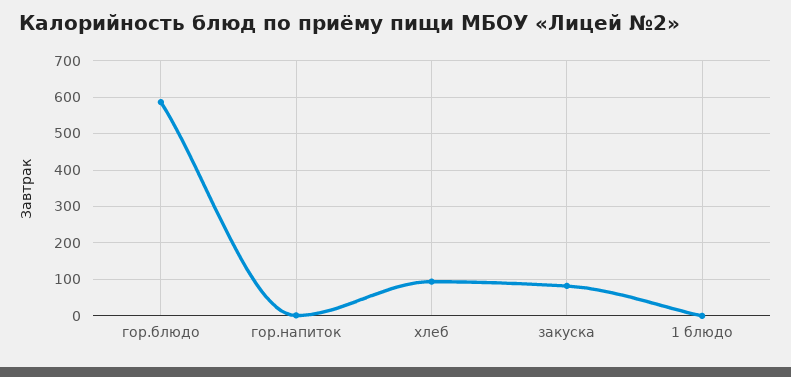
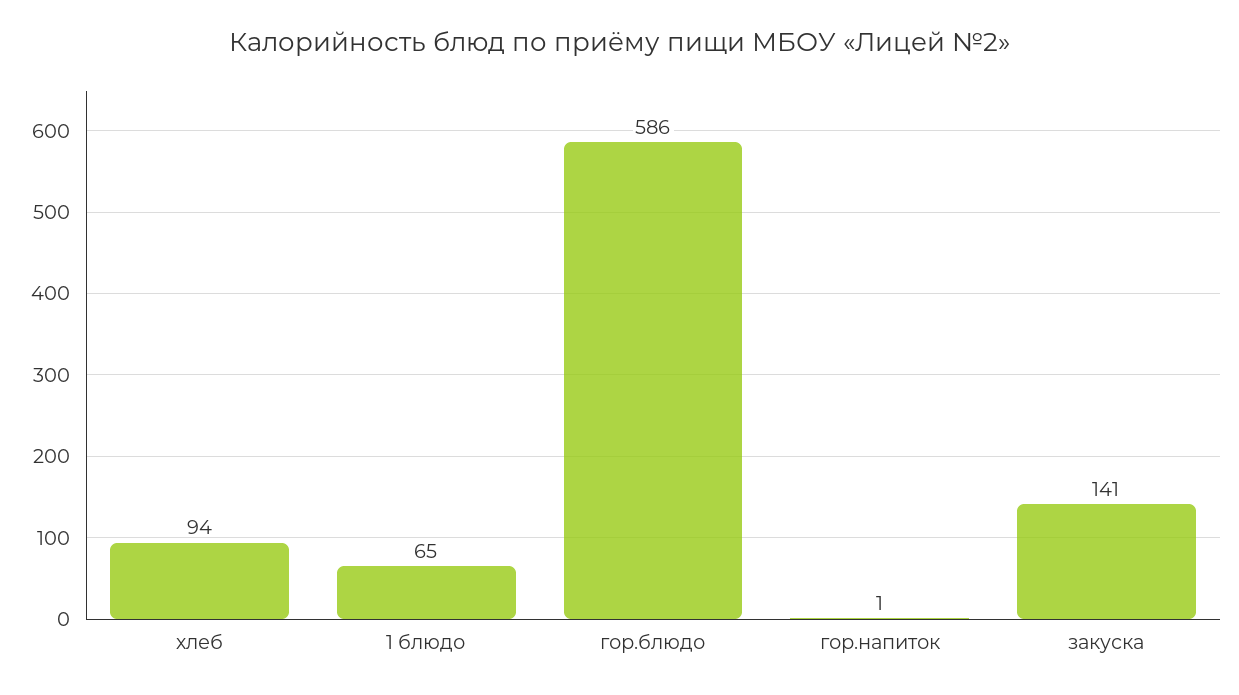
  {
    "гор.блюдо": 586,
    "гор.напиток": 1,
    "хлеб": 94,
-   "закуска": 80,
+   "закуска": 141,
-   "1 блюдо": 0
+   "1 блюдо": 65
  }

